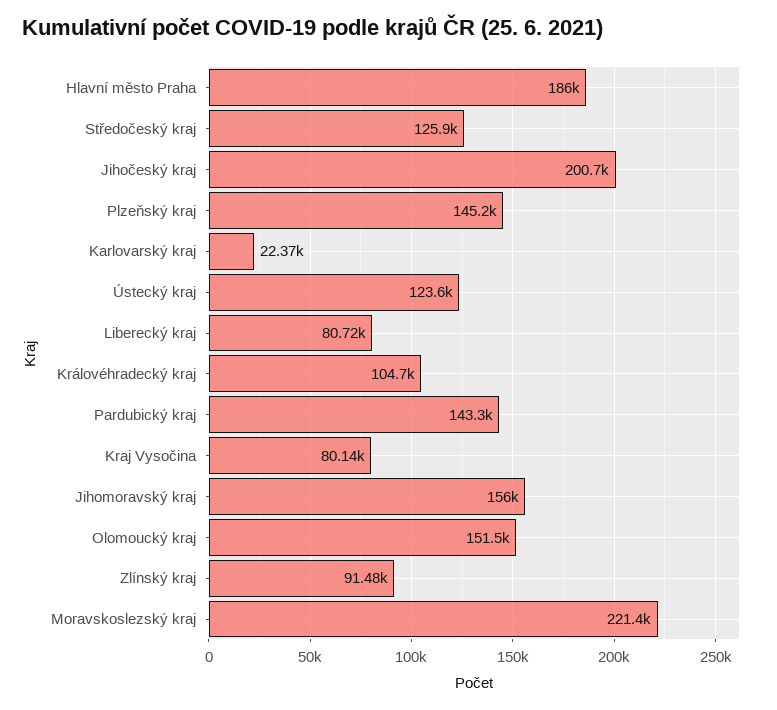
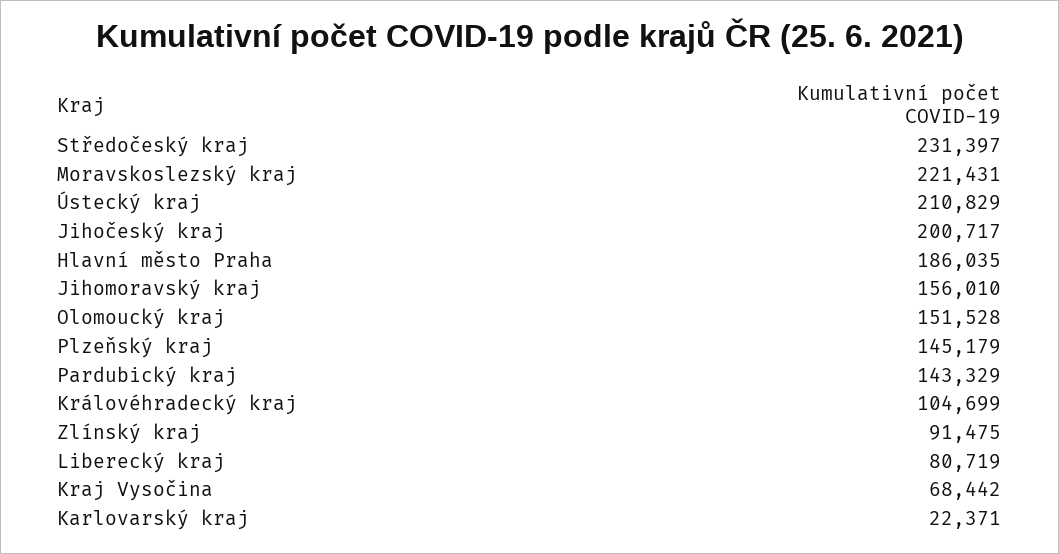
  {
    "Hlavní město Praha": 186035,
-   "Středočeský kraj": 125900,
+   "Středočeský kraj": 231397,
    "Jihočeský kraj": 200717,
    "Plzeňský kraj": 145179,
    "Karlovarský kraj": 22371,
-   "Ústecký kraj": 123600,
+   "Ústecký kraj": 210829,
    "Liberecký kraj": 80719,
    "Královéhradecký kraj": 104699,
    "Pardubický kraj": 143329,
-   "Kraj Vysočina": 80140,
+   "Kraj Vysočina": 68442,
    "Jihomoravský kraj": 156010,
    "Olomoucký kraj": 151528,
    "Zlínský kraj": 91475,
    "Moravskoslezský kraj": 221431
  }

